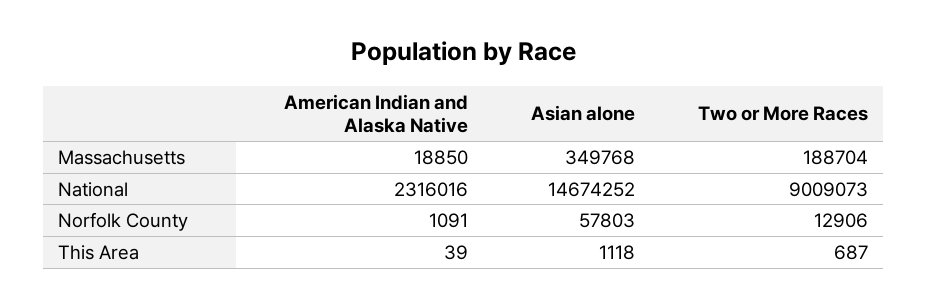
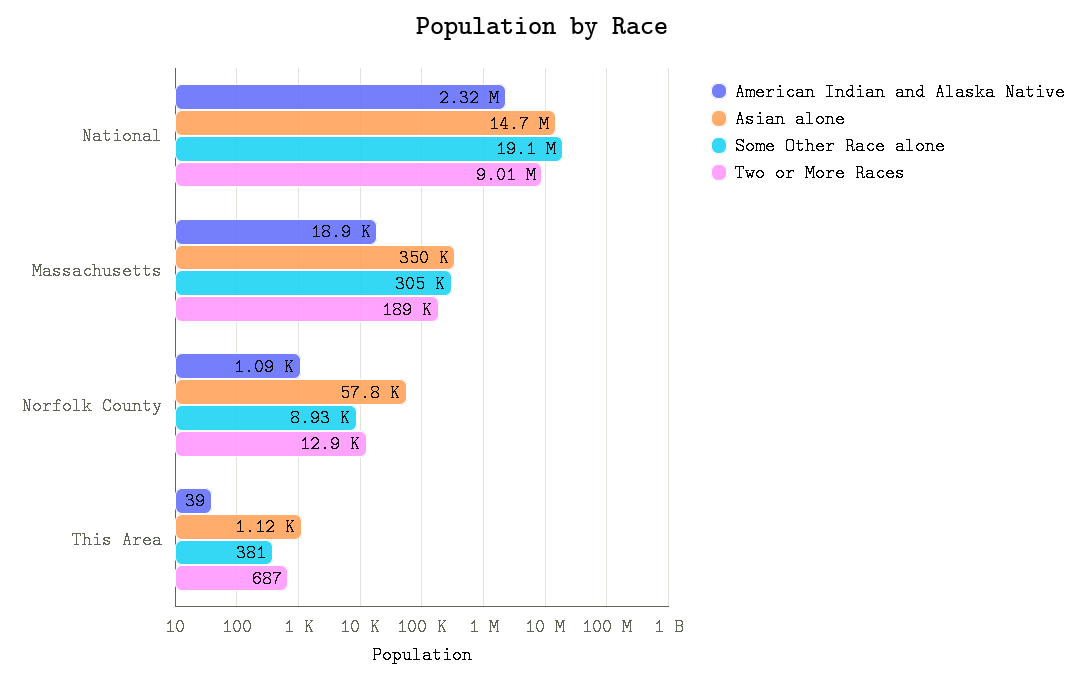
  {
    "American Indian and Alaska Native": {
      "Massachusetts": 18850,
      "National": 2316016,
      "Norfolk County": 1091,
      "This Area": 39
    },
    "Asian alone": {
      "Massachusetts": 349768,
      "National": 14674252,
      "Norfolk County": 57803,
      "This Area": 1118
    },
    "Two or More Races": {
      "Massachusetts": 188704,
      "National": 9009073,
      "Norfolk County": 12906,
      "This Area": 687
-   }
+   },
+   "Some Other Race alone": {
+     "National": 19100000,
+     "Massachusetts": 305000,
+     "Norfolk County": 8930,
+     "This Area": 381
+   }
  }

